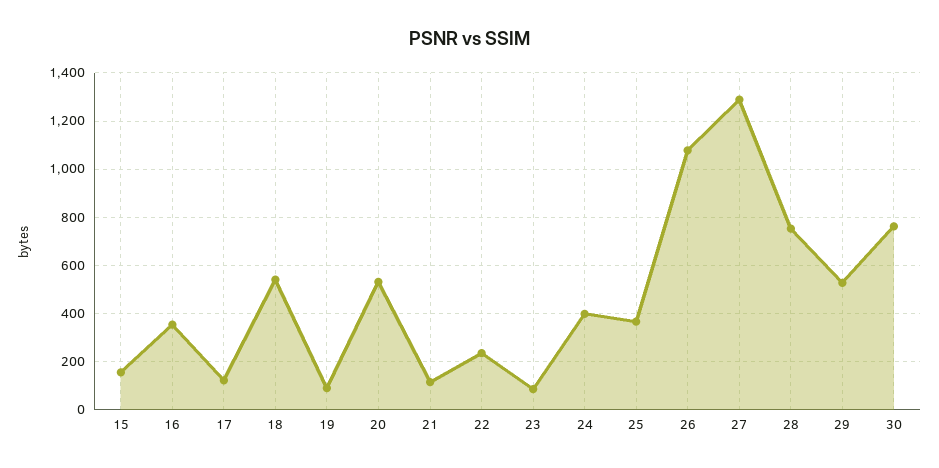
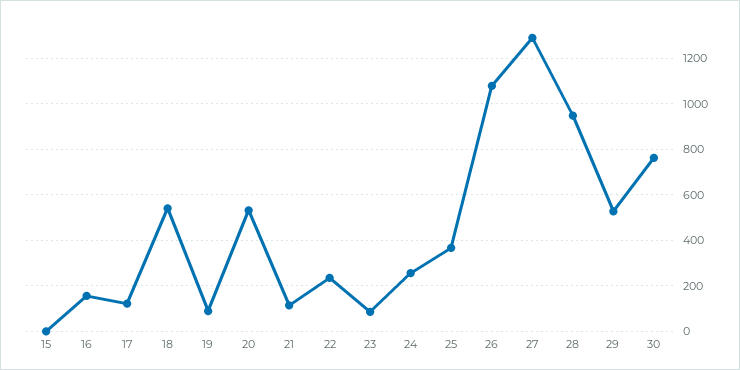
  {
-   "15": 150,
+   "15": 0,
-   "16": 350,
+   "16": 150,
    "17": 125,
    "18": 550,
    "19": 100,
    "20": 525,
    "21": 125,
    "22": 225,
    "23": 75,
-   "24": 400,
+   "24": 250,
    "25": 375,
    "26": 1075,
    "27": 1300,
-   "28": 750,
+   "28": 950,
    "29": 525,
    "30": 750
  }

